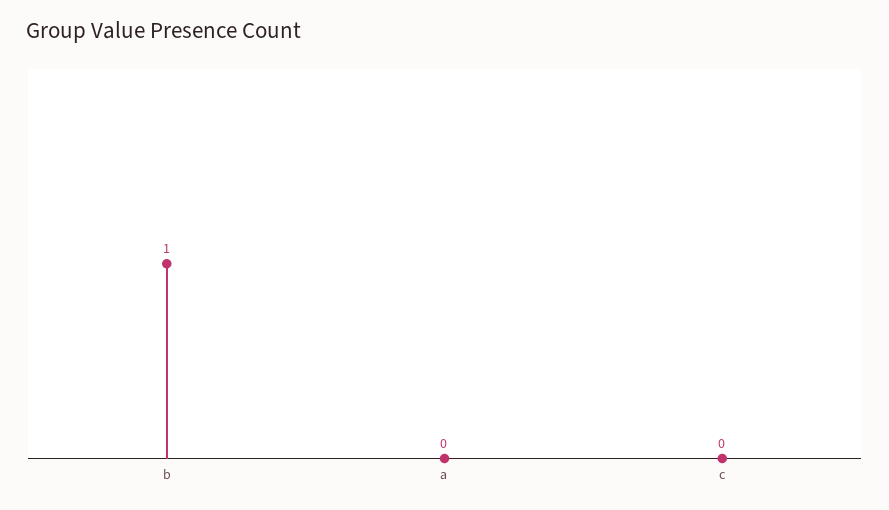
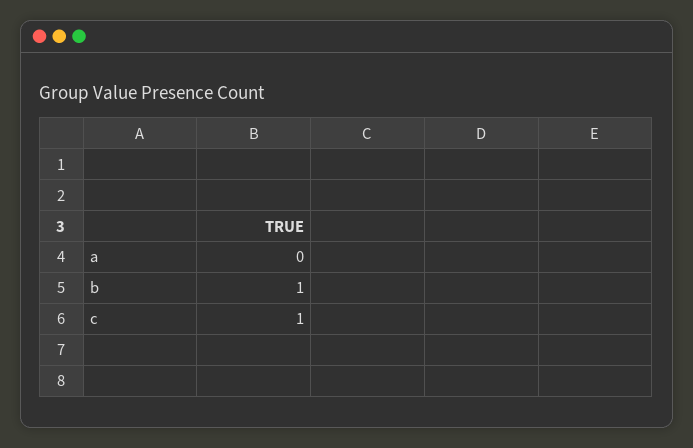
  {
    "b": 1,
    "a": 0,
-   "c": 0
+   "c": 1
  }

